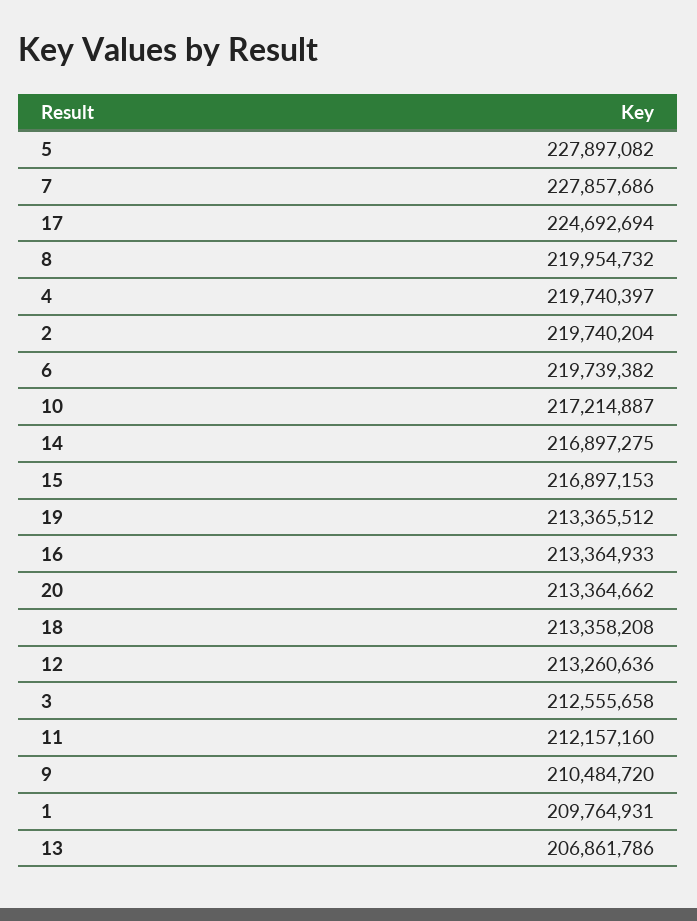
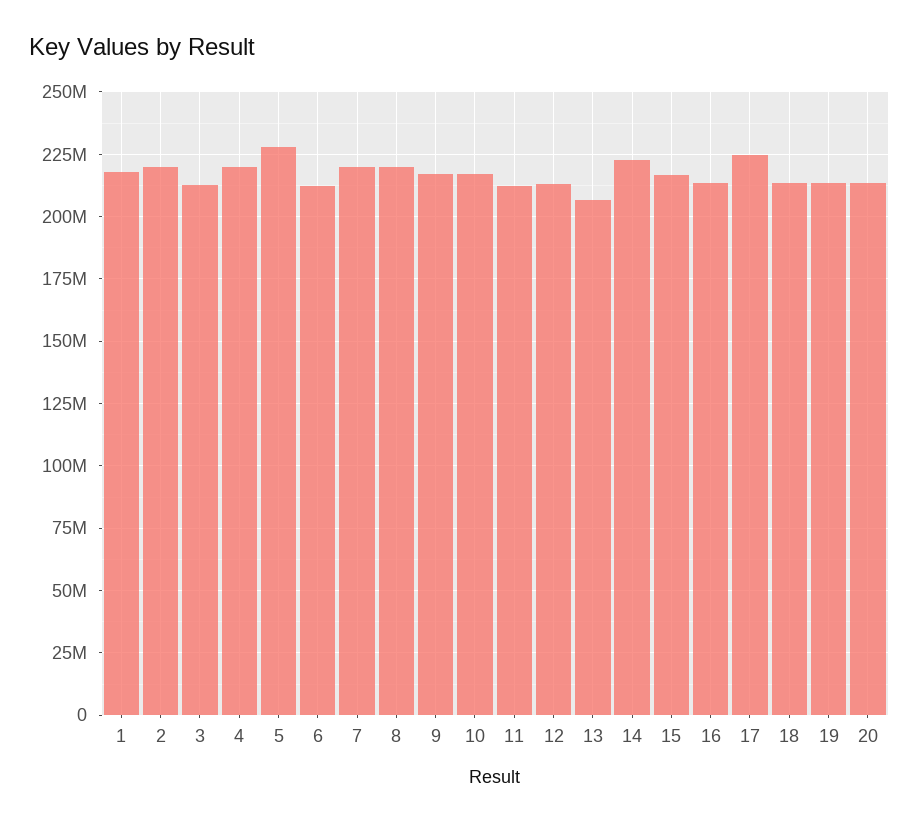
  {
    "5": 227897082,
-   "7": 227857686,
+   "7": 220000000,
    "17": 224692694,
    "8": 219954732,
    "4": 219740397,
    "2": 219740204,
-   "6": 219739382,
+   "6": 212500000,
    "10": 217214887,
-   "14": 216897275,
+   "14": 222500000,
    "15": 216897153,
    "19": 213365512,
    "16": 213364933,
    "20": 213364662,
    "18": 213358208,
    "12": 213260636,
    "3": 212555658,
    "11": 212157160,
-   "9": 210484720,
+   "9": 217500000,
-   "1": 209764931,
+   "1": 217500000,
    "13": 206861786
  }

